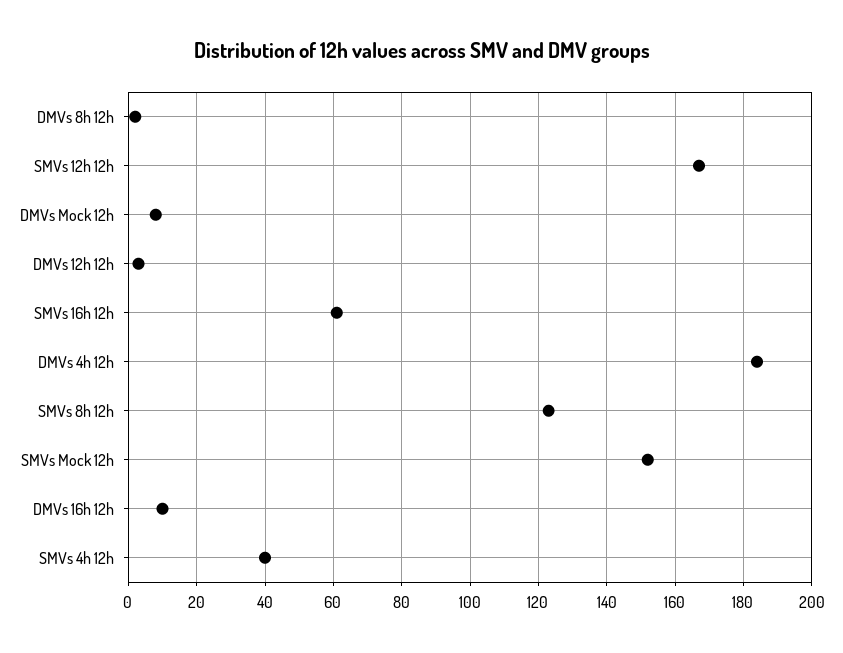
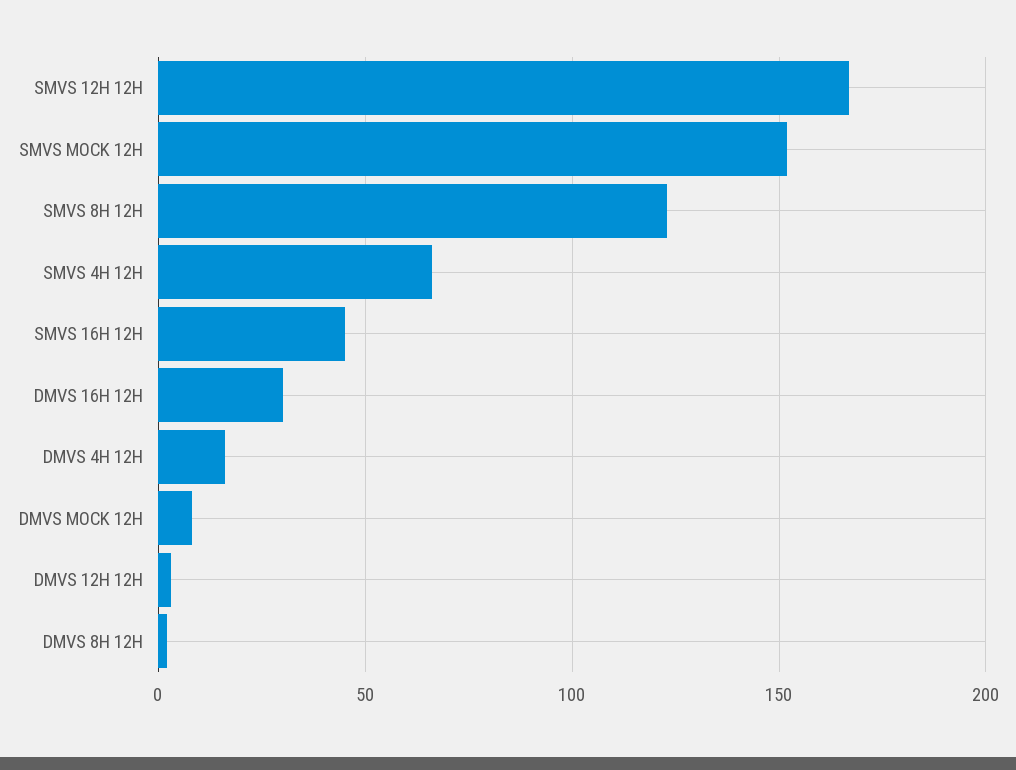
  {
    "DMVs 8h 12h": 0,
    "SMVs 12h 12h": 165,
    "DMVs Mock 12h": 10,
    "DMVs 12h 12h": 5,
-   "SMVs 16h 12h": 60,
+   "SMVs 16h 12h": 45,
-   "DMVs 4h 12h": 185,
+   "DMVs 4h 12h": 15,
    "SMVs 8h 12h": 125,
    "SMVs Mock 12h": 150,
-   "DMVs 16h 12h": 10,
+   "DMVs 16h 12h": 30,
-   "SMVs 4h 12h": 40
+   "SMVs 4h 12h": 65
  }

